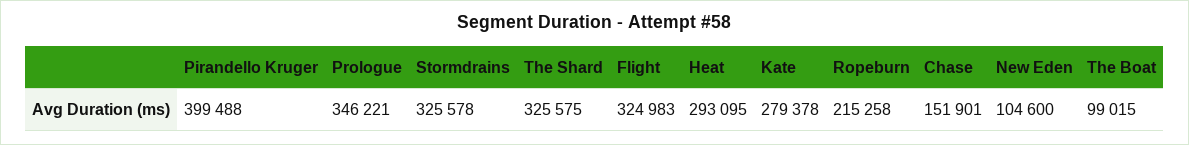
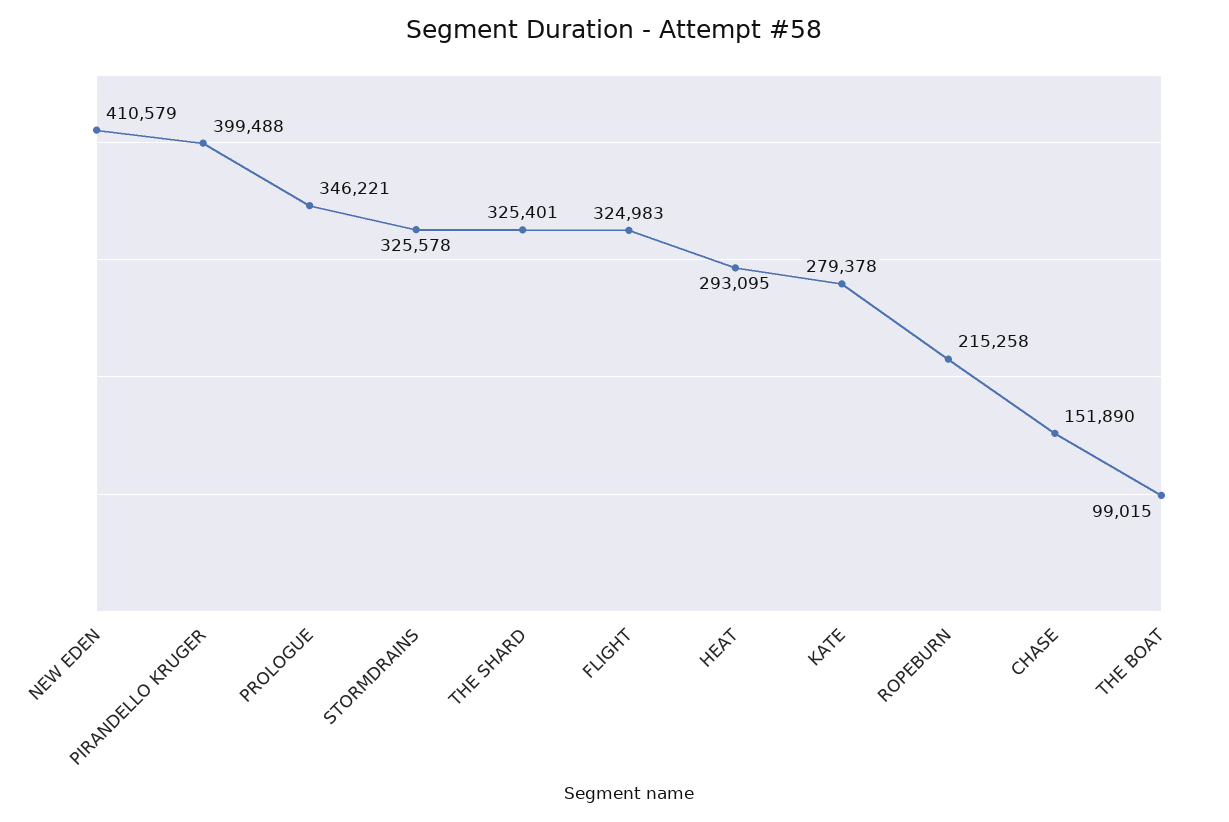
  {
    "Pirandello Kruger": 399488,
    "Prologue": 346221,
    "Stormdrains": 325578,
-   "The Shard": 325575,
+   "The Shard": 325401,
    "Flight": 324983,
    "Heat": 293095,
    "Kate": 279378,
    "Ropeburn": 215258,
-   "Chase": 151901,
+   "Chase": 151890,
-   "New Eden": 104600,
+   "New Eden": 410579,
    "The Boat": 99015
  }

